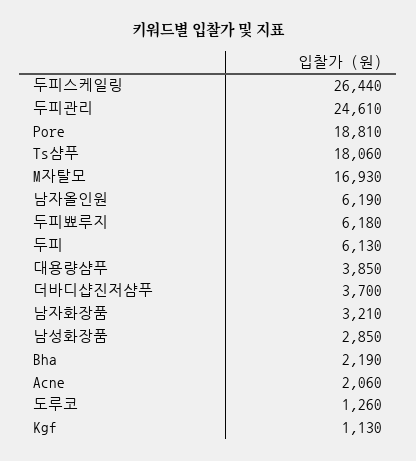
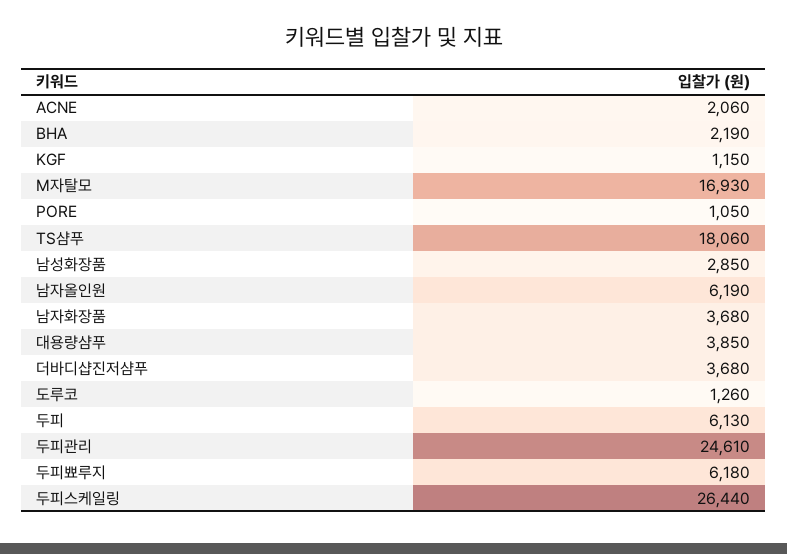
  {
    "두피스케일링": 26440,
    "두피관리": 24610,
-   "Pore": 18810,
+   "Pore": 1050,
    "Ts샴푸": 18060,
    "M자탈모": 16930,
    "남자올인원": 6190,
    "두피뾰루지": 6180,
    "두피": 6130,
    "대용량샴푸": 3850,
-   "더바디샵진저샴푸": 3700,
+   "더바디샵진저샴푸": 3680,
-   "남자화장품": 3210,
+   "남자화장품": 3680,
    "남성화장품": 2850,
    "Bha": 2190,
    "Acne": 2060,
    "도루코": 1260,
-   "Kgf": 1130
+   "Kgf": 1150
  }

